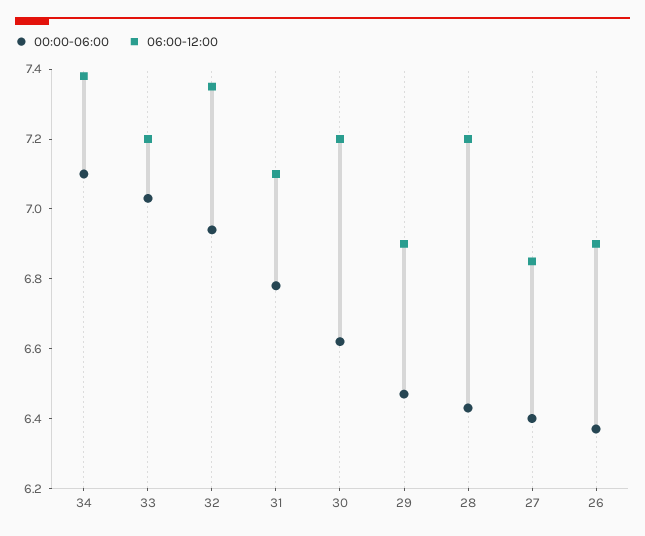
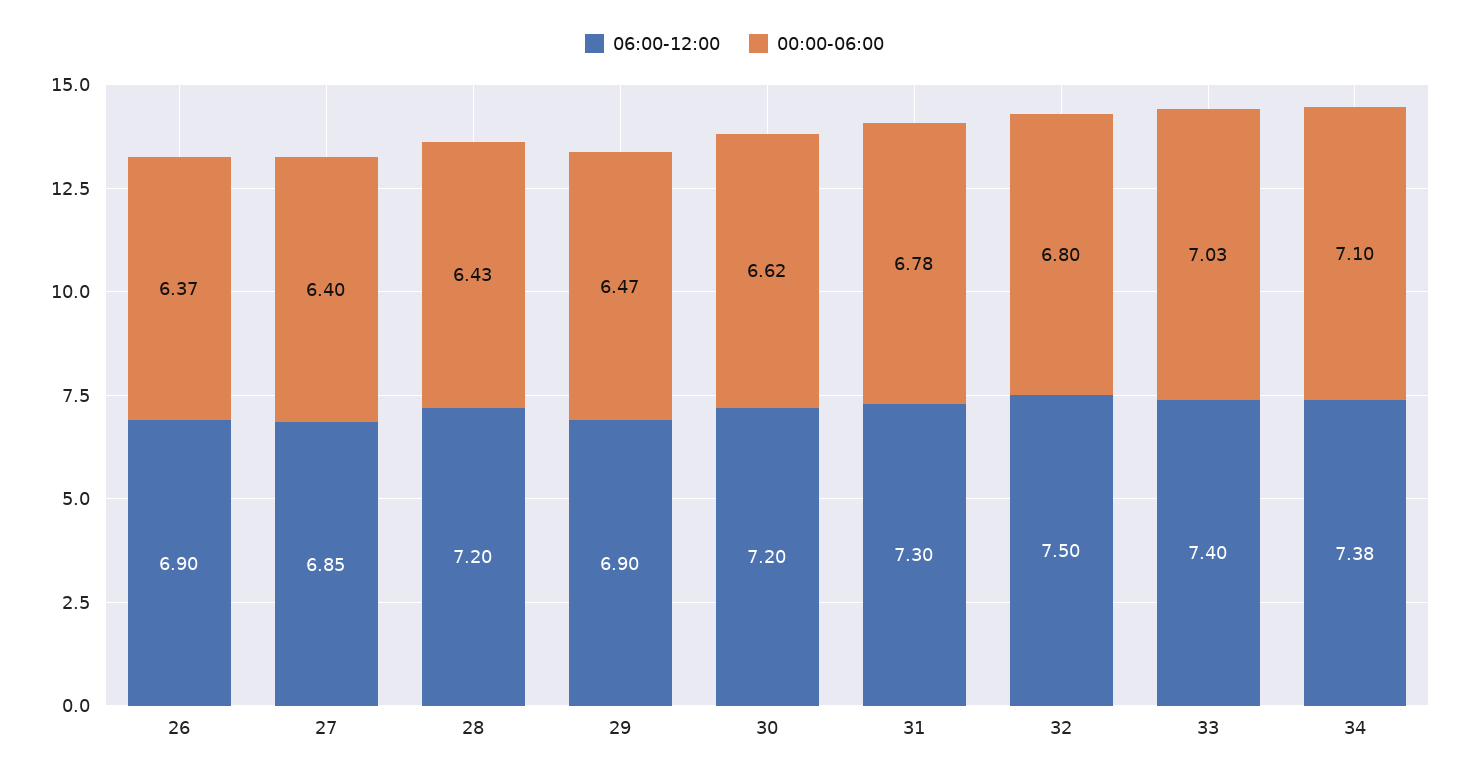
  {
    "00:00-06:00": {
      "34": 7.1,
      "33": 7.03,
-     "32": 6.95,
+     "32": 6.8,
      "31": 6.78,
      "30": 6.62,
      "29": 6.47,
      "28": 6.43,
      "27": 6.4,
      "26": 6.37
    },
    "06:00-12:00": {
      "34": 7.38,
-     "33": 7.2,
+     "33": 7.4,
-     "32": 7.35,
+     "32": 7.5,
-     "31": 7.1,
+     "31": 7.3,
      "30": 7.2,
      "29": 6.9,
      "28": 7.2,
      "27": 6.85,
      "26": 6.9
    }
  }

